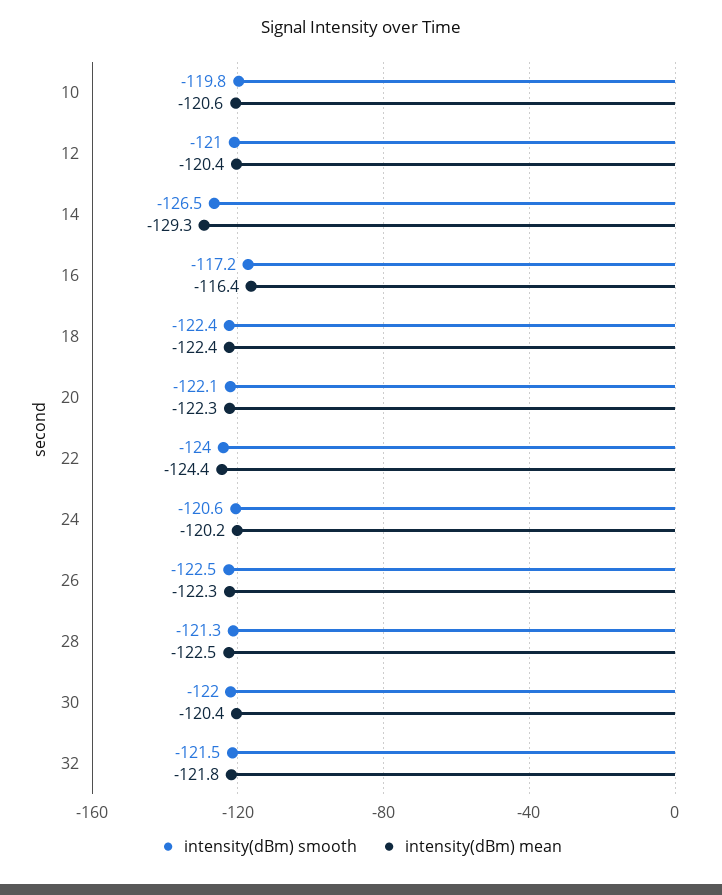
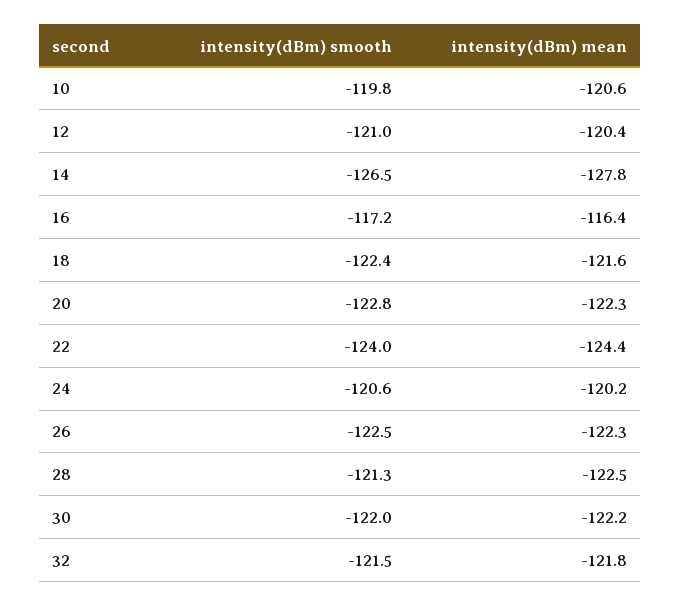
  {
    "intensity(dBm) smooth": {
      "10": -119.8,
      "12": -121,
      "14": -126.5,
      "16": -117.2,
      "18": -122.4,
-     "20": -122.1,
+     "20": -122.8,
      "22": -124,
      "24": -120.6,
      "26": -122.5,
      "28": -121.3,
      "30": -122,
      "32": -121.5
    },
    "intensity(dBm) mean": {
      "10": -120.6,
      "12": -120.4,
-     "14": -129.3,
+     "14": -127.8,
      "16": -116.4,
-     "18": -122.4,
+     "18": -121.6,
      "20": -122.3,
      "22": -124.4,
      "24": -120.2,
      "26": -122.3,
      "28": -122.5,
-     "30": -120.4,
+     "30": -122.2,
      "32": -121.8
    }
  }

